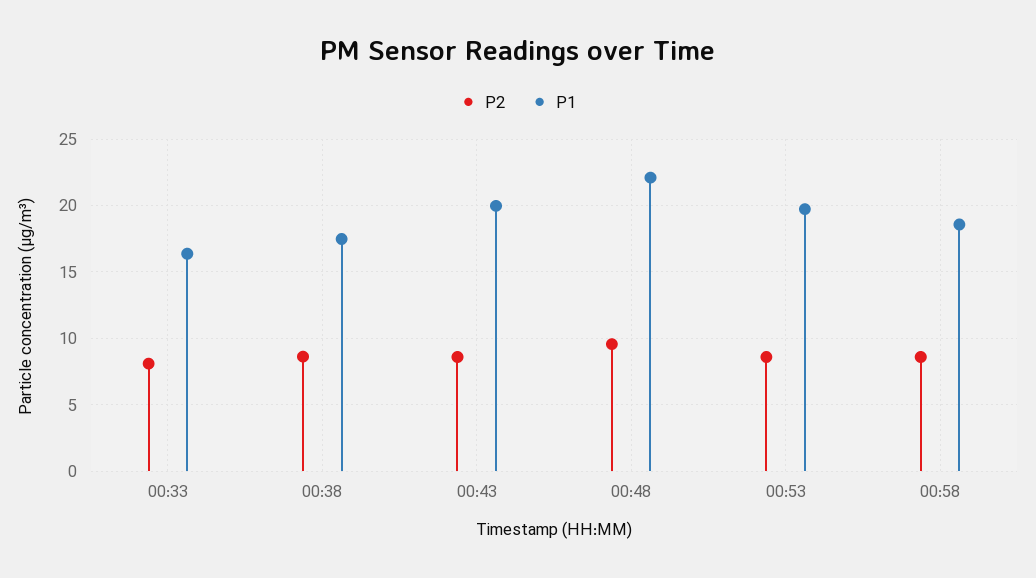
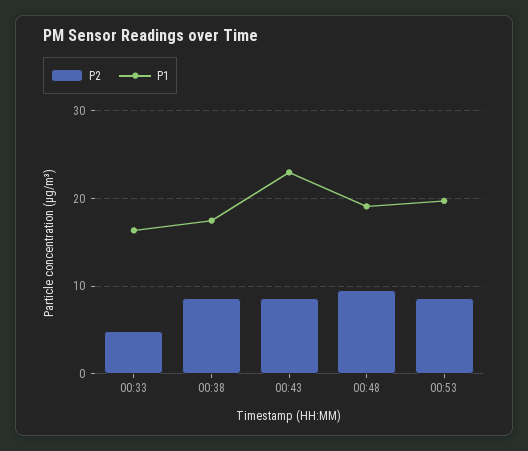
  {
    "P2": {
-     "00:33": 8,
+     "00:33": 5,
      "00:38": 8.5,
      "00:43": 8.5,
      "00:48": 9.5,
-     "00:53": 8.5,
+     "00:53": 8.5
-     "00:58": 8.5
    },
    "P1": {
      "00:33": 16.5,
      "00:38": 17.5,
-     "00:43": 20,
+     "00:43": 23,
-     "00:48": 22,
+     "00:48": 19,
-     "00:53": 19.5,
+     "00:53": 19.5
-     "00:58": 18.5
    }
  }

